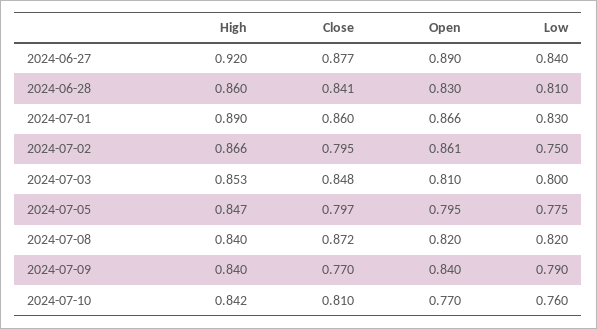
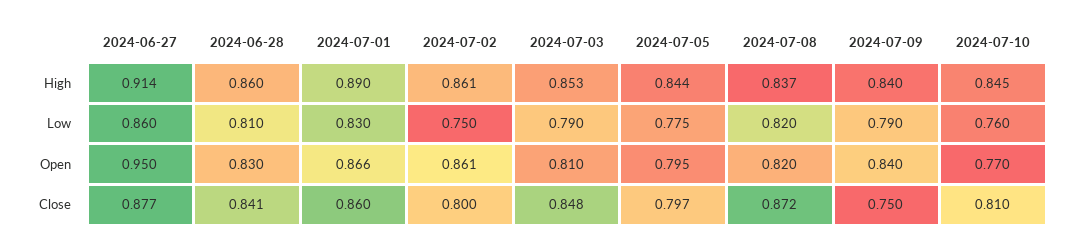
  {
    "High": {
-     "2024-06-27": 0.92,
+     "2024-06-27": 0.914,
      "2024-06-28": 0.86,
      "2024-07-01": 0.89,
-     "2024-07-02": 0.866,
+     "2024-07-02": 0.861,
      "2024-07-03": 0.853,
-     "2024-07-05": 0.847,
+     "2024-07-05": 0.844,
-     "2024-07-08": 0.84,
+     "2024-07-08": 0.837,
      "2024-07-09": 0.84,
-     "2024-07-10": 0.842
+     "2024-07-10": 0.845
    },
    "Close": {
      "2024-06-27": 0.877,
      "2024-06-28": 0.841,
      "2024-07-01": 0.86,
-     "2024-07-02": 0.795,
+     "2024-07-02": 0.8,
      "2024-07-03": 0.848,
      "2024-07-05": 0.797,
      "2024-07-08": 0.872,
-     "2024-07-09": 0.77,
+     "2024-07-09": 0.75,
      "2024-07-10": 0.81
    },
    "Open": {
-     "2024-06-27": 0.89,
+     "2024-06-27": 0.95,
      "2024-06-28": 0.83,
      "2024-07-01": 0.866,
      "2024-07-02": 0.861,
      "2024-07-03": 0.81,
      "2024-07-05": 0.795,
      "2024-07-08": 0.82,
      "2024-07-09": 0.84,
      "2024-07-10": 0.77
    },
    "Low": {
-     "2024-06-27": 0.84,
+     "2024-06-27": 0.86,
      "2024-06-28": 0.81,
      "2024-07-01": 0.83,
      "2024-07-02": 0.75,
-     "2024-07-03": 0.8,
+     "2024-07-03": 0.79,
      "2024-07-05": 0.775,
      "2024-07-08": 0.82,
      "2024-07-09": 0.79,
      "2024-07-10": 0.76
    }
  }

